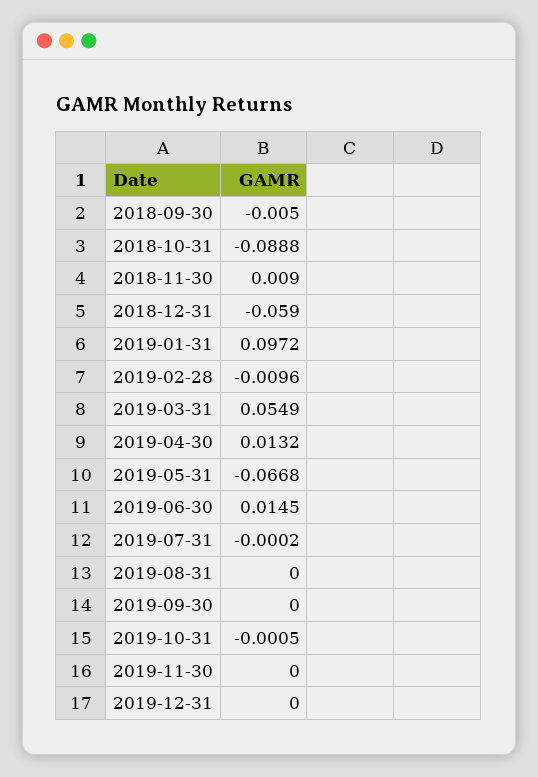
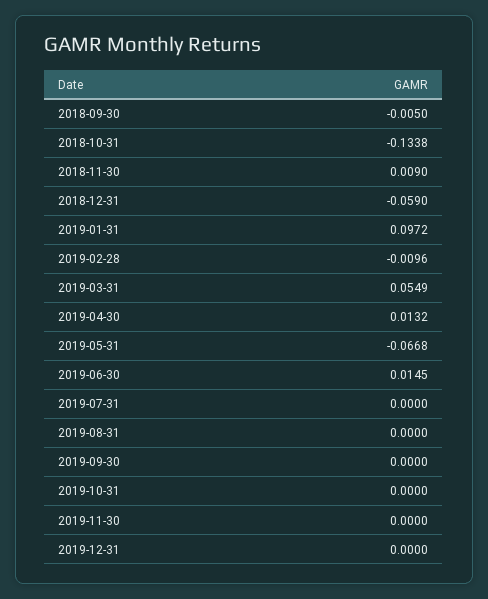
  {
    "2018-09-30": -0.005,
-   "2018-10-31": -0.0888,
+   "2018-10-31": -0.1338,
    "2018-11-30": 0.009,
    "2018-12-31": -0.059,
    "2019-01-31": 0.0972,
    "2019-02-28": -0.0096,
    "2019-03-31": 0.0549,
    "2019-04-30": 0.0132,
    "2019-05-31": -0.0668,
    "2019-06-30": 0.0145,
-   "2019-07-31": -0.0002,
+   "2019-07-31": 0,
    "2019-08-31": 0,
    "2019-09-30": 0,
-   "2019-10-31": -0.0005,
+   "2019-10-31": 0,
    "2019-11-30": 0,
    "2019-12-31": 0
  }

